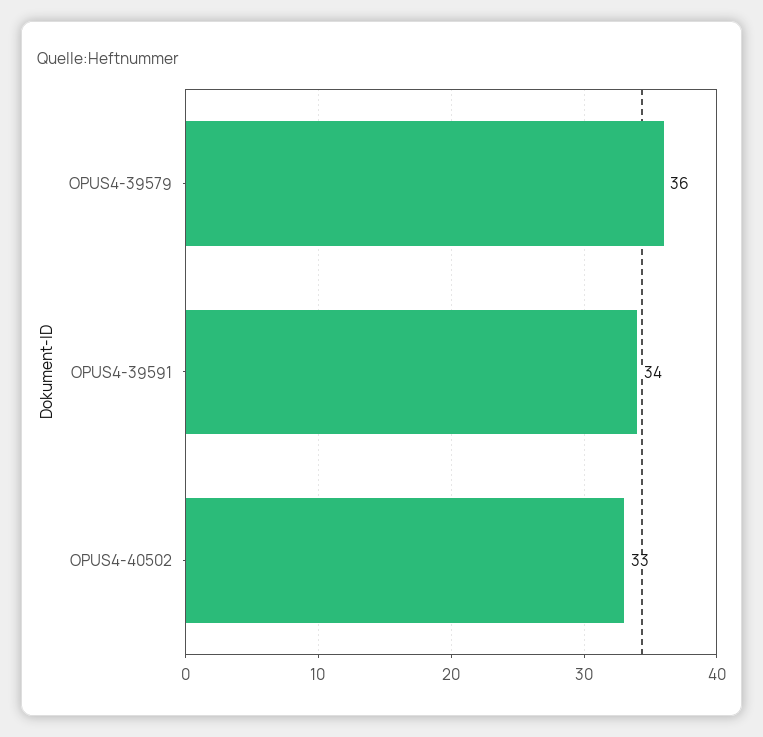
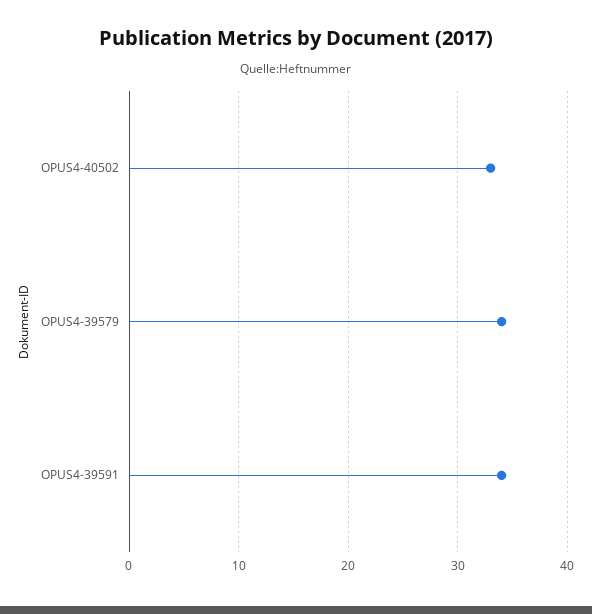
  {
-   "OPUS4-39579": 36,
+   "OPUS4-39579": 34,
    "OPUS4-39591": 34,
    "OPUS4-40502": 33
  }

